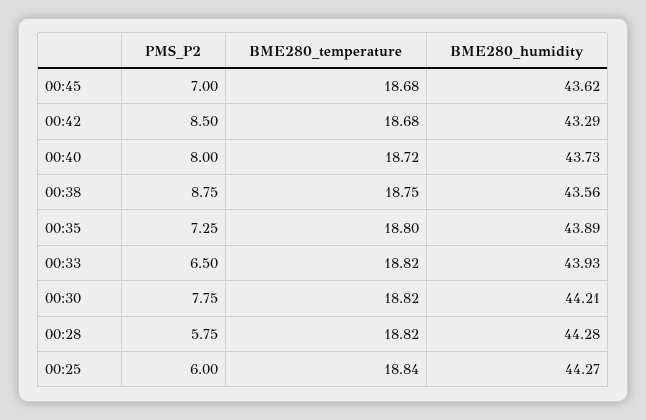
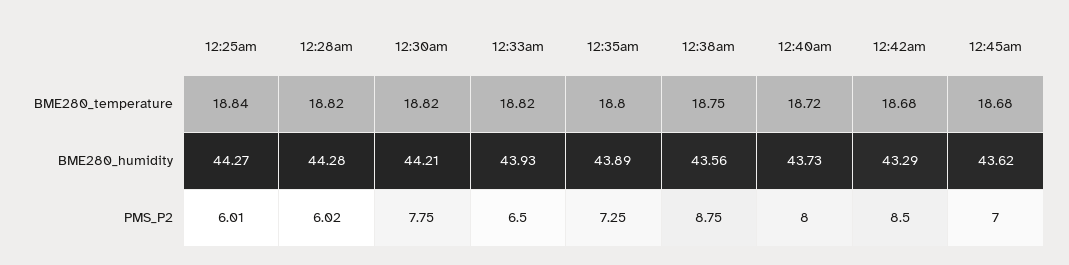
  {
    "PMS_P2": {
      "00:45": 7,
      "00:42": 8.5,
      "00:40": 8,
      "00:38": 8.75,
      "00:35": 7.25,
      "00:33": 6.5,
      "00:30": 7.75,
-     "00:28": 5.75,
+     "00:28": 6.02,
-     "00:25": 6
+     "00:25": 6.01
    },
    "BME280_temperature": {
      "00:45": 18.68,
      "00:42": 18.68,
      "00:40": 18.72,
      "00:38": 18.75,
      "00:35": 18.8,
      "00:33": 18.82,
      "00:30": 18.82,
      "00:28": 18.82,
      "00:25": 18.84
    },
    "BME280_humidity": {
      "00:45": 43.62,
      "00:42": 43.29,
      "00:40": 43.73,
      "00:38": 43.56,
      "00:35": 43.89,
      "00:33": 43.93,
      "00:30": 44.21,
      "00:28": 44.28,
      "00:25": 44.27
    }
  }

